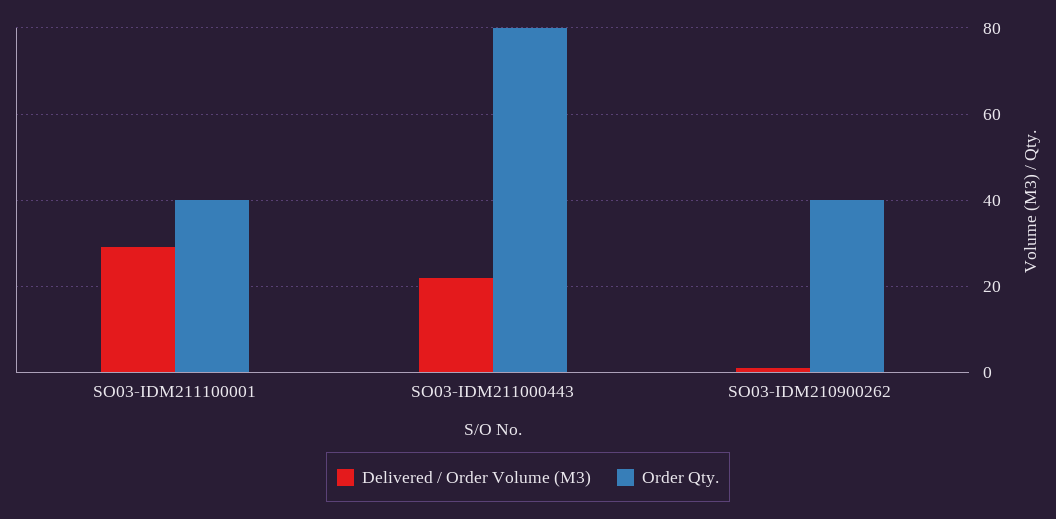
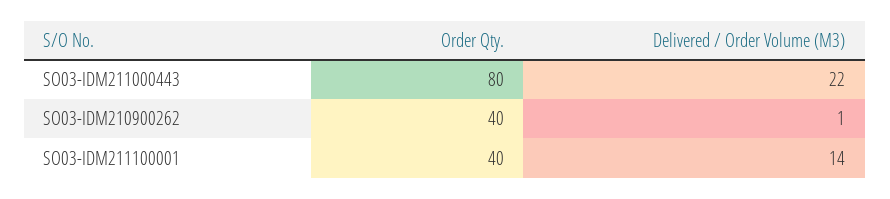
  {
    "Delivered / Order Volume (M3)": {
-     "SO03-IDM211100001": 30,
+     "SO03-IDM211100001": 14,
      "SO03-IDM211000443": 22,
      "SO03-IDM210900262": 1
    },
    "Order Qty.": {
      "SO03-IDM211100001": 40,
      "SO03-IDM211000443": 80,
      "SO03-IDM210900262": 40
    }
  }

